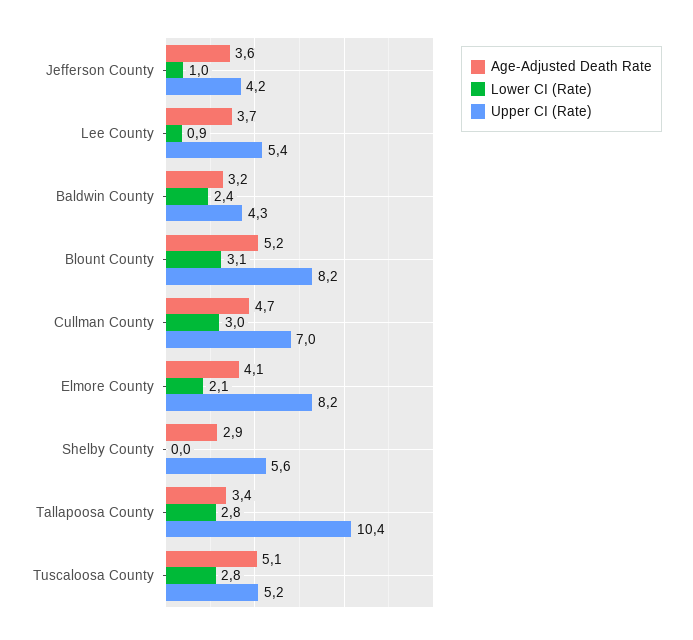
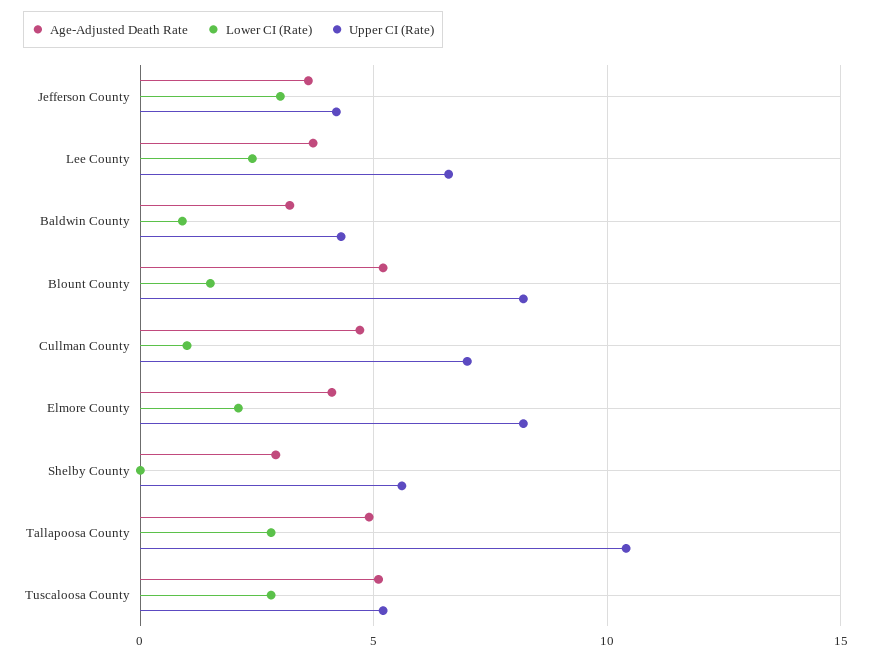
  {
    "Age-Adjusted Death Rate": {
      "Jefferson County": 3.6,
      "Lee County": 3.7,
      "Baldwin County": 3.2,
      "Blount County": 5.2,
      "Cullman County": 4.7,
      "Elmore County": 4.1,
      "Shelby County": 2.9,
-     "Tallapoosa County": 3.4,
+     "Tallapoosa County": 5,
      "Tuscaloosa County": 5.1
    },
    "Lower CI (Rate)": {
-     "Jefferson County": 1,
+     "Jefferson County": 3,
-     "Lee County": 0.9,
+     "Lee County": 2.5,
-     "Baldwin County": 2.4,
+     "Baldwin County": 1,
-     "Blount County": 3.1,
+     "Blount County": 1.5,
-     "Cullman County": 3,
+     "Cullman County": 1,
      "Elmore County": 2.1,
      "Shelby County": 0,
      "Tallapoosa County": 2.8,
      "Tuscaloosa County": 2.8
    },
    "Upper CI (Rate)": {
      "Jefferson County": 4.2,
-     "Lee County": 5.4,
+     "Lee County": 6.5,
      "Baldwin County": 4.3,
      "Blount County": 8.2,
      "Cullman County": 7,
      "Elmore County": 8.2,
      "Shelby County": 5.6,
      "Tallapoosa County": 10.4,
      "Tuscaloosa County": 5.2
    }
  }

